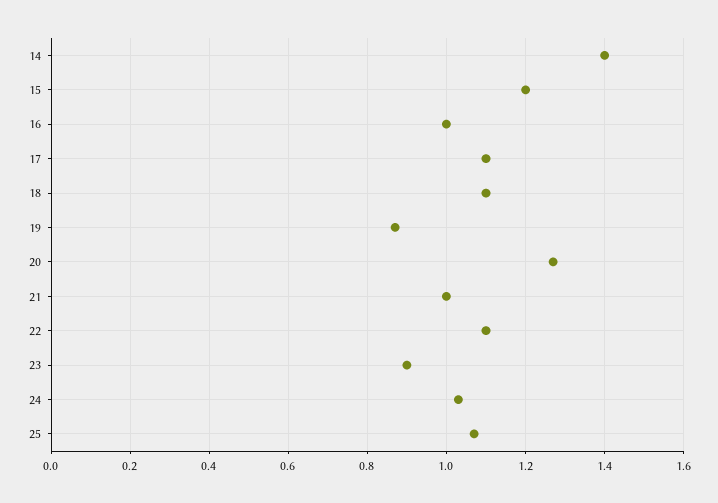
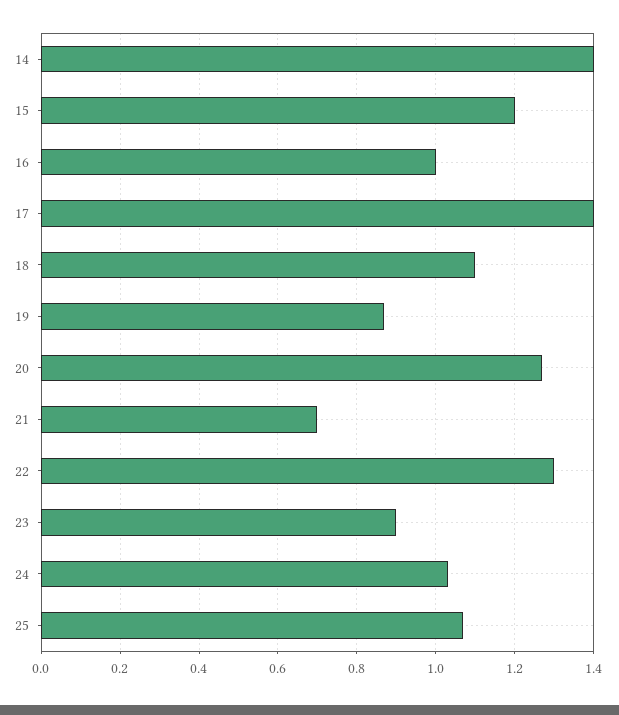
  {
    "14": 1.4,
    "15": 1.2,
    "16": 1,
-   "17": 1.1,
+   "17": 1.4,
    "18": 1.1,
    "19": 0.85,
    "20": 1.25,
-   "21": 1,
+   "21": 0.7,
-   "22": 1.1,
+   "22": 1.3,
    "23": 0.9,
    "24": 1.05,
    "25": 1.05
  }

